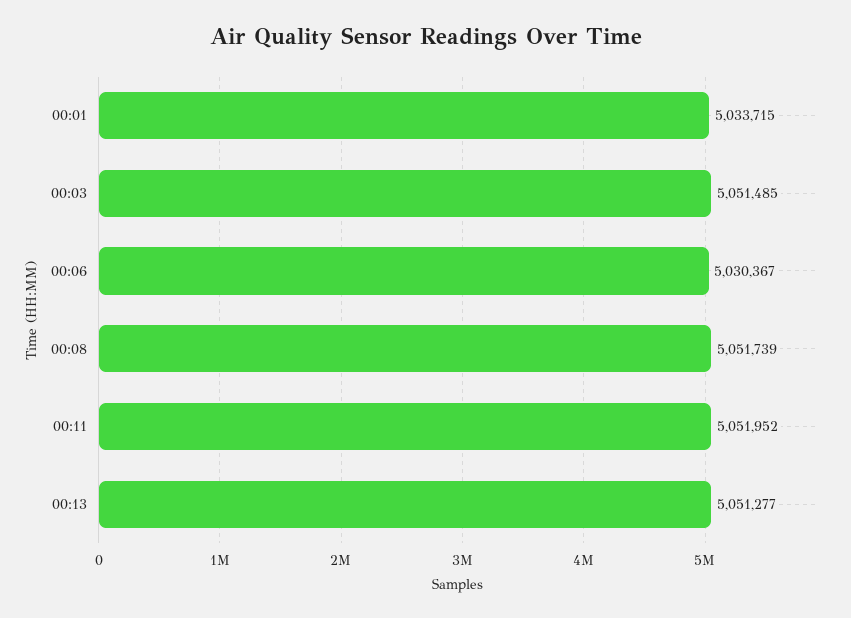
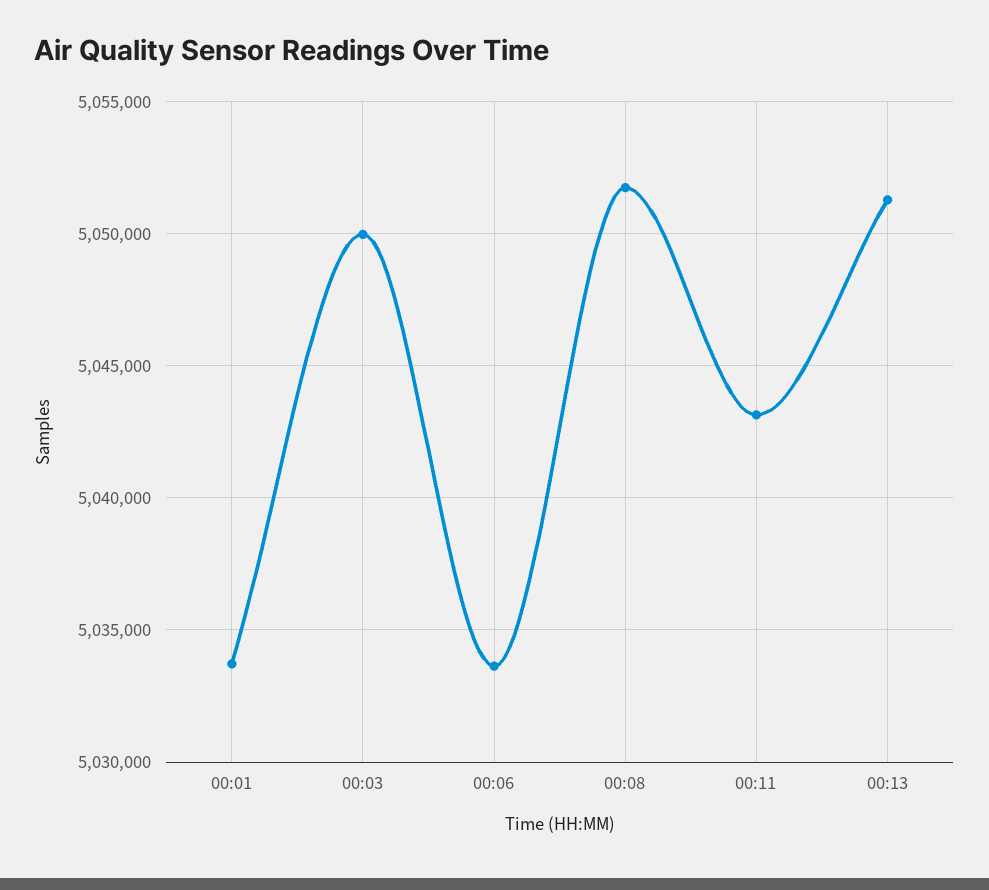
  {
    "00:01": 5033715,
-   "00:03": 5051485,
+   "00:03": 5050000,
-   "00:06": 5030367,
+   "00:06": 5033500,
    "00:08": 5051739,
-   "00:11": 5051952,
+   "00:11": 5043000,
    "00:13": 5051277
  }

